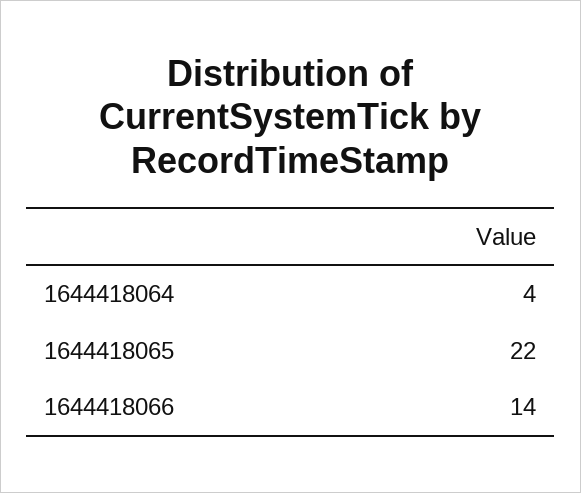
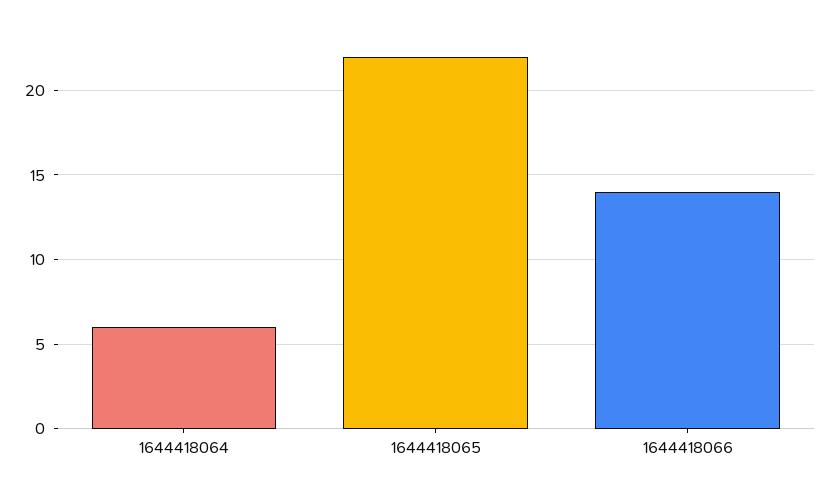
  {
-   "1644418064": 4,
+   "1644418064": 6,
    "1644418065": 22,
    "1644418066": 14
  }

